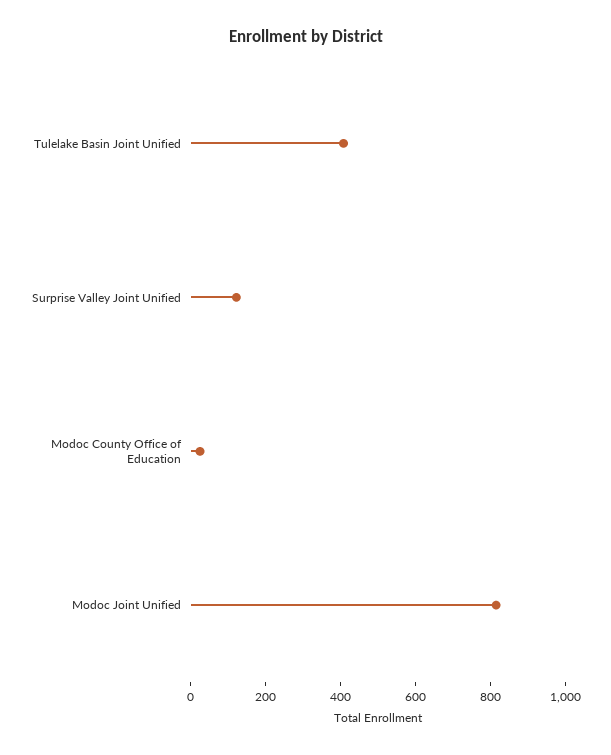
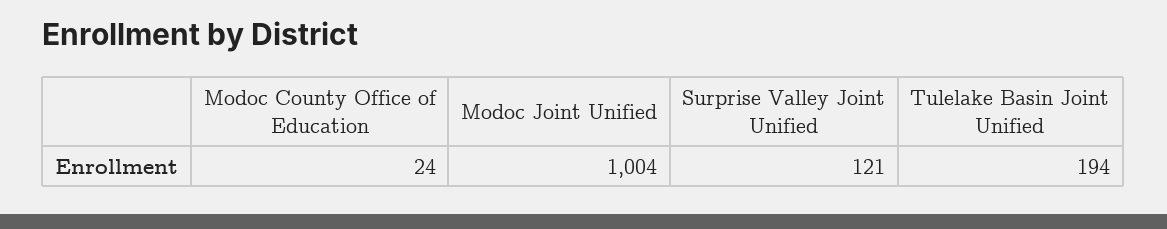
  {
-   "Tulelake Basin Joint Unified": 400,
+   "Tulelake Basin Joint Unified": 194,
    "Surprise Valley Joint Unified": 121,
    "Modoc County Office of Education": 24,
-   "Modoc Joint Unified": 800
+   "Modoc Joint Unified": 1004
  }

